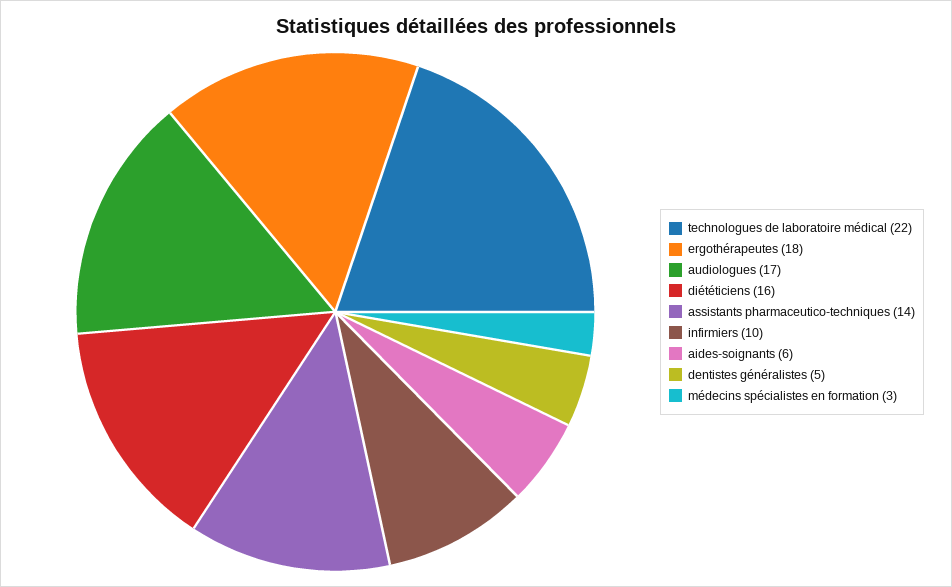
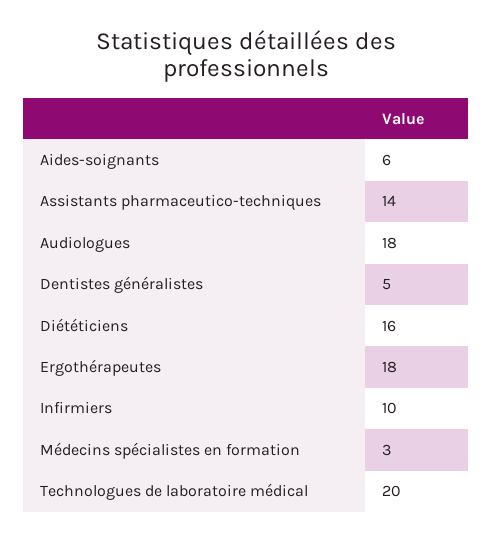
  {
-   "technologues de laboratoire médical": 22,
+   "technologues de laboratoire médical": 20,
    "ergothérapeutes": 18,
-   "audiologues": 17,
+   "audiologues": 18,
    "diététiciens": 16,
    "assistants pharmaceutico-techniques": 14,
    "infirmiers": 10,
    "aides-soignants": 6,
    "dentistes généralistes": 5,
    "médecins spécialistes en formation": 3
  }

